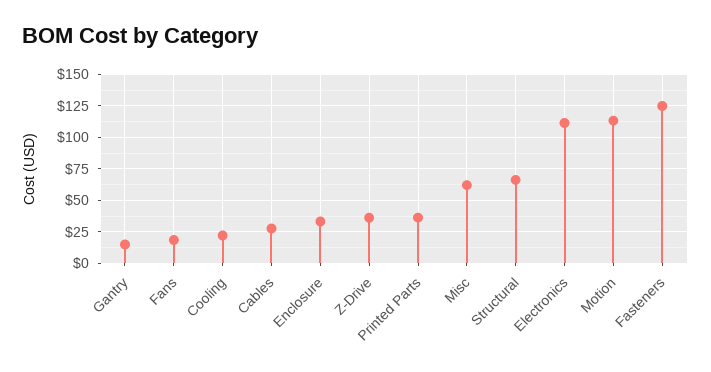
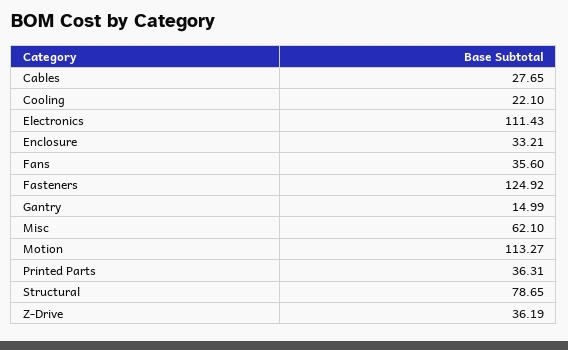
  {
    "Gantry": 14.99,
-   "Fans": 20,
+   "Fans": 35.6,
    "Cooling": 22.1,
    "Cables": 27.65,
    "Enclosure": 33.21,
    "Z-Drive": 36.19,
    "Printed Parts": 36.31,
    "Misc": 62.1,
-   "Structural": 65,
+   "Structural": 78.65,
    "Electronics": 111.43,
    "Motion": 113.27,
    "Fasteners": 124.92
  }

